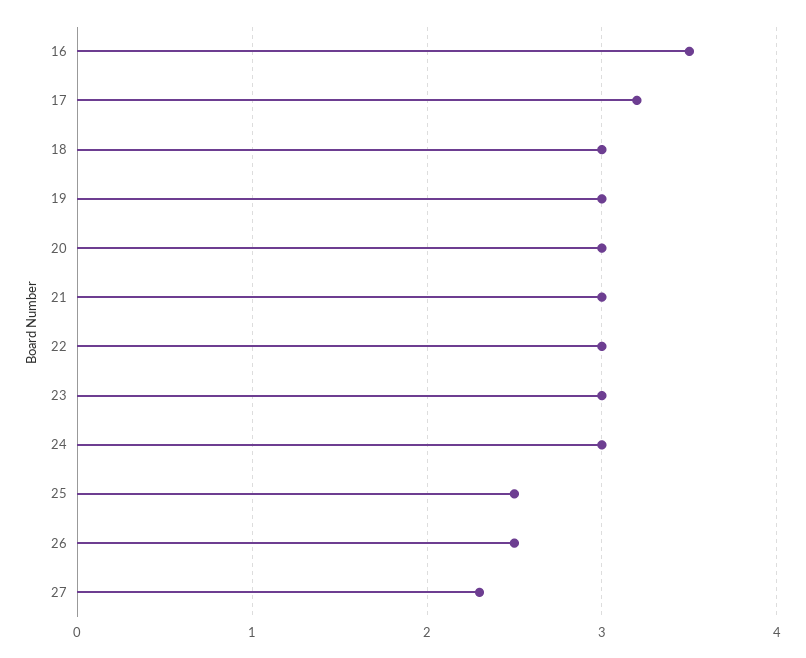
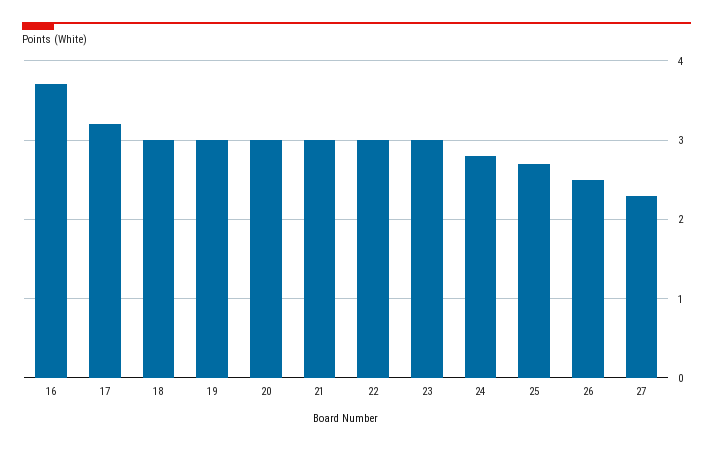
  {
-   "16": 3.5,
+   "16": 3.7,
    "17": 3.2,
    "18": 3,
    "19": 3,
    "20": 3,
    "21": 3,
    "22": 3,
    "23": 3,
-   "24": 3,
+   "24": 2.8,
-   "25": 2.5,
+   "25": 2.7,
    "26": 2.5,
    "27": 2.3
  }

